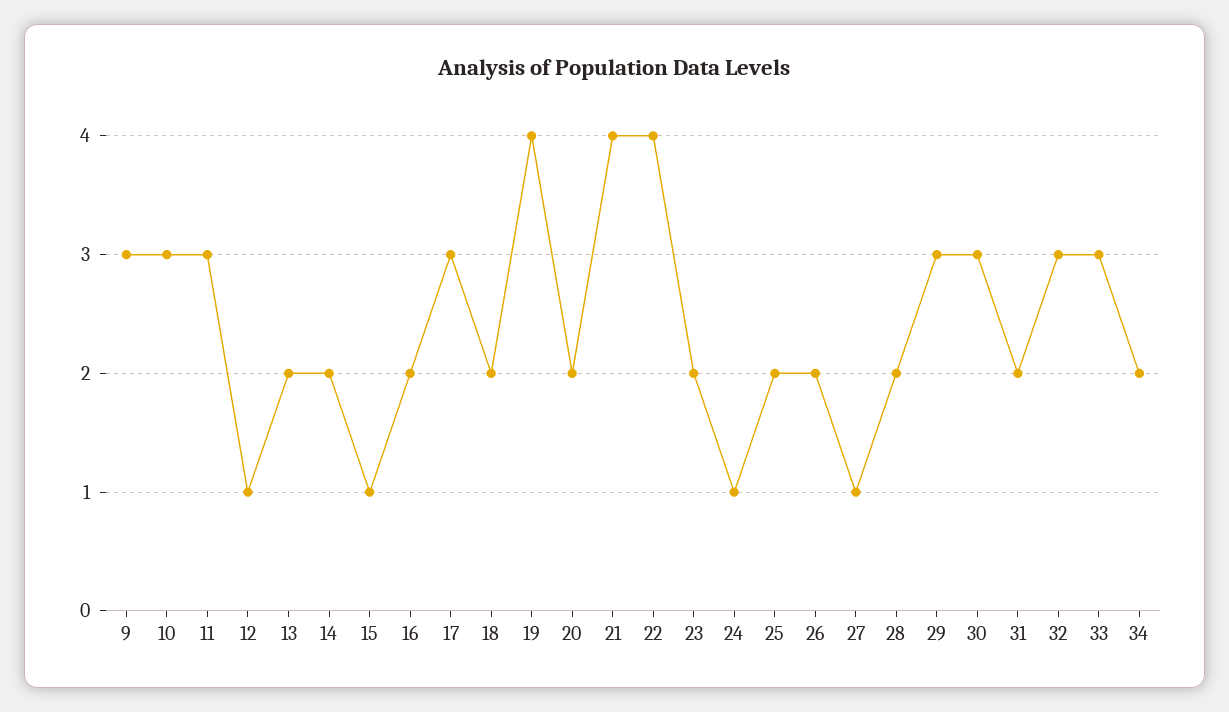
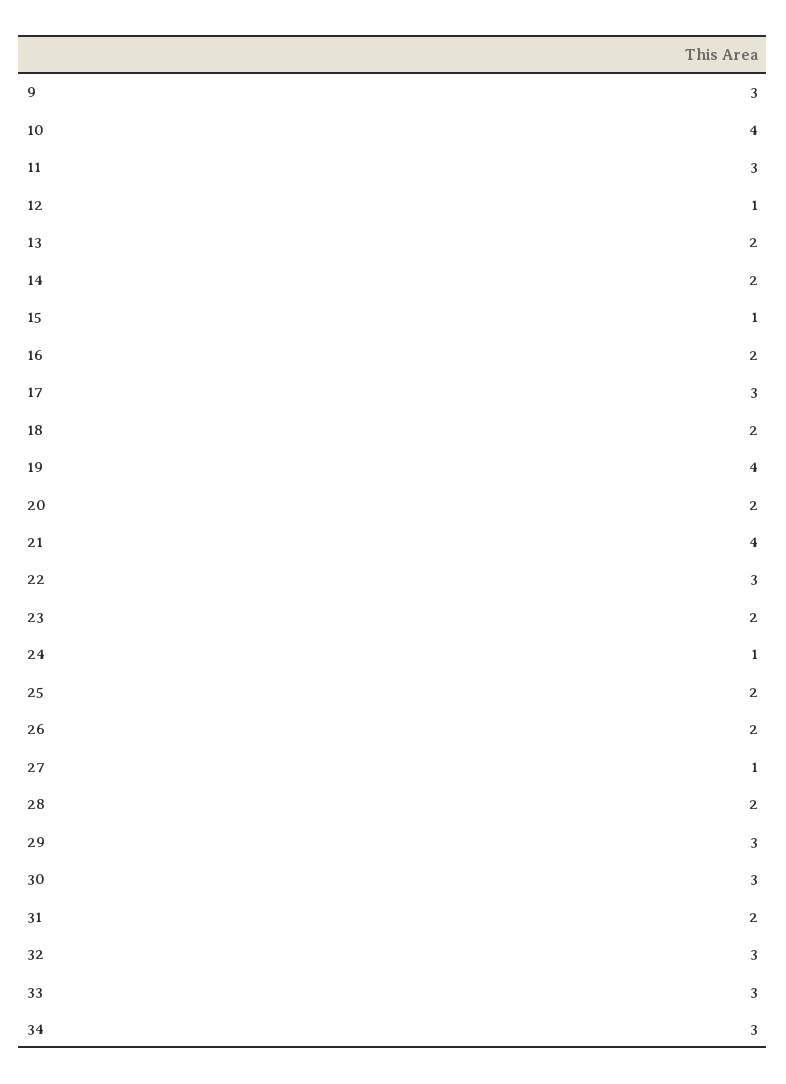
  {
    "9": 3,
-   "10": 3,
+   "10": 4,
    "11": 3,
    "12": 1,
    "13": 2,
    "14": 2,
    "15": 1,
    "16": 2,
    "17": 3,
    "18": 2,
    "19": 4,
    "20": 2,
    "21": 4,
-   "22": 4,
+   "22": 3,
    "23": 2,
    "24": 1,
    "25": 2,
    "26": 2,
    "27": 1,
    "28": 2,
    "29": 3,
    "30": 3,
    "31": 2,
    "32": 3,
    "33": 3,
-   "34": 2
+   "34": 3
  }

